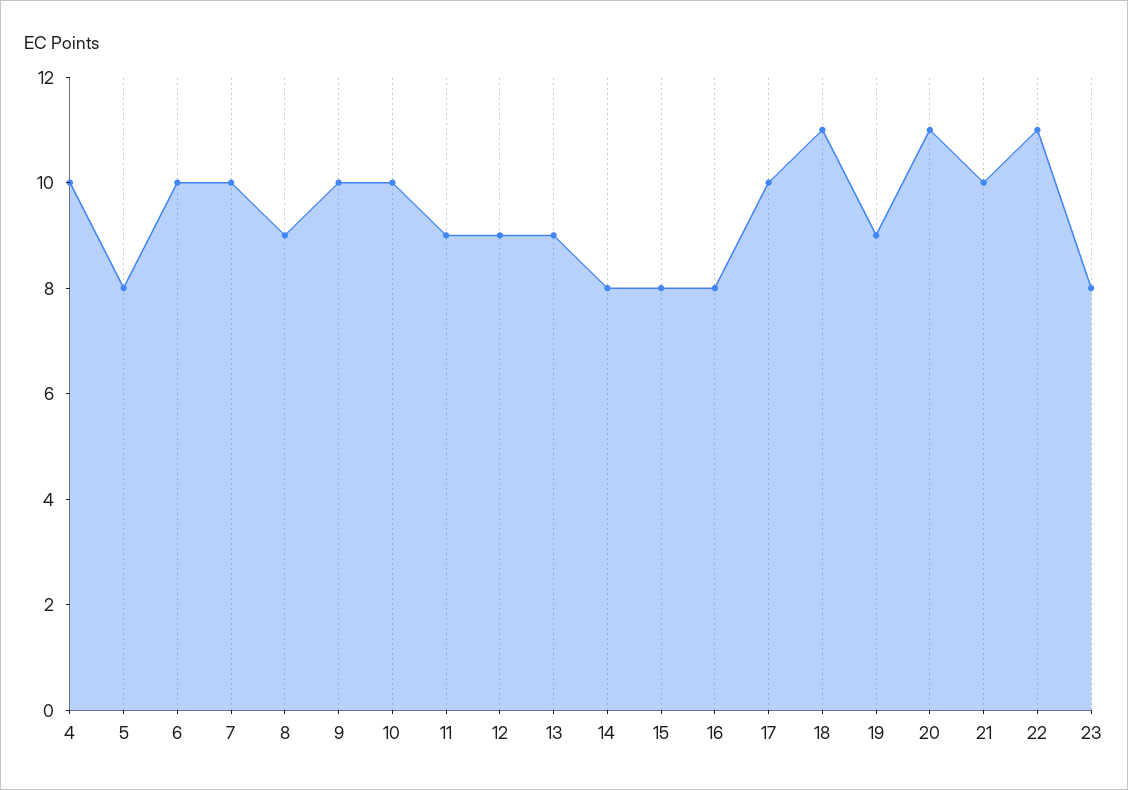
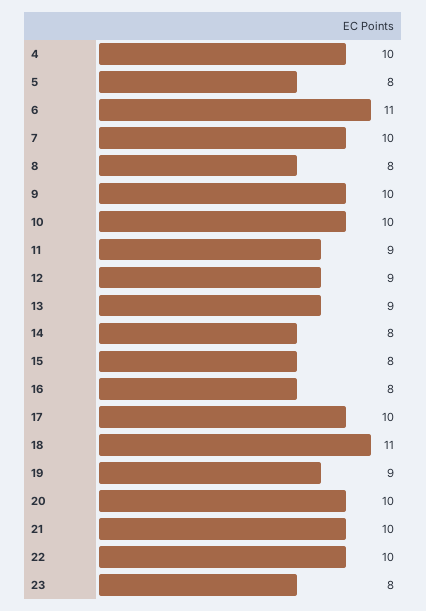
  {
    "4": 10,
    "5": 8,
-   "6": 10,
+   "6": 11,
    "7": 10,
-   "8": 9,
+   "8": 8,
    "9": 10,
    "10": 10,
    "11": 9,
    "12": 9,
    "13": 9,
    "14": 8,
    "15": 8,
    "16": 8,
    "17": 10,
    "18": 11,
    "19": 9,
-   "20": 11,
+   "20": 10,
    "21": 10,
-   "22": 11,
+   "22": 10,
    "23": 8
  }

